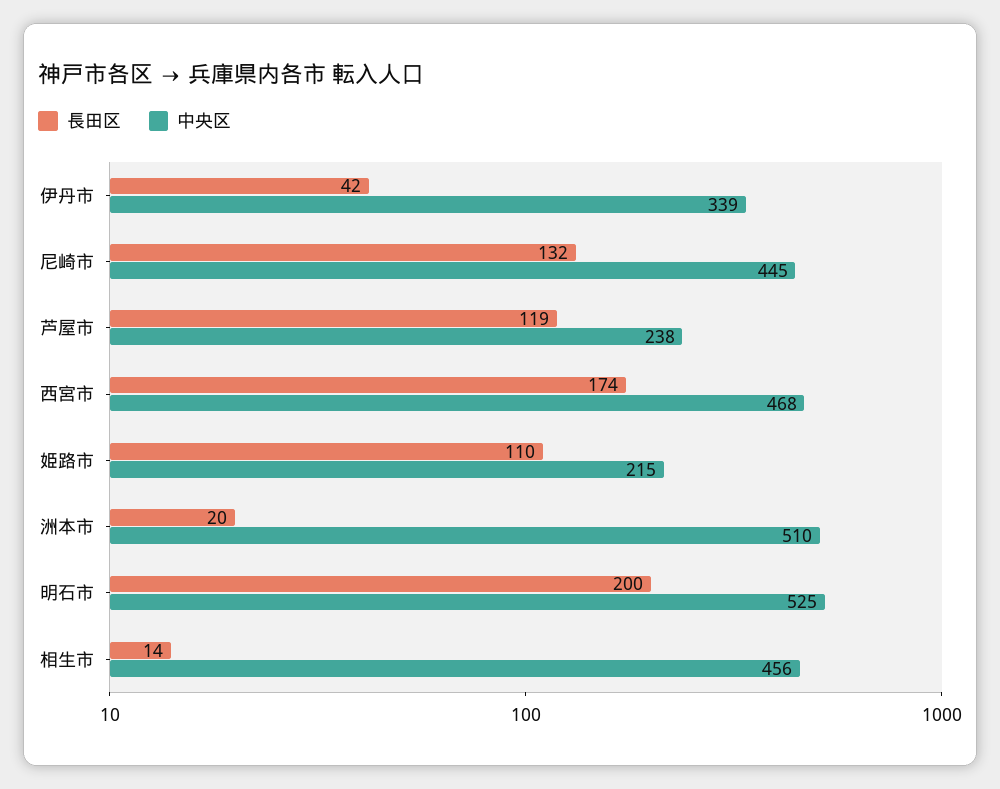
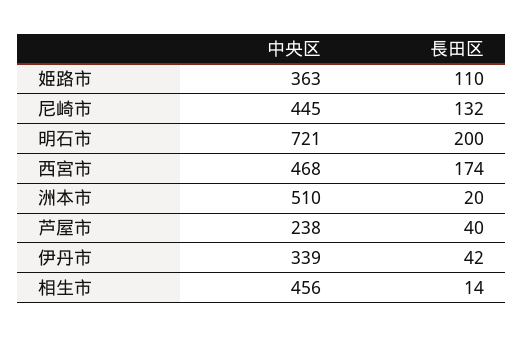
  {
    "長田区": {
      "伊丹市": 42,
      "尼崎市": 132,
-     "芦屋市": 119,
+     "芦屋市": 40,
      "西宮市": 174,
      "姫路市": 110,
      "洲本市": 20,
      "明石市": 200,
      "相生市": 14
    },
    "中央区": {
      "伊丹市": 339,
      "尼崎市": 445,
      "芦屋市": 238,
      "西宮市": 468,
-     "姫路市": 215,
+     "姫路市": 363,
      "洲本市": 510,
-     "明石市": 525,
+     "明石市": 721,
      "相生市": 456
    }
  }

